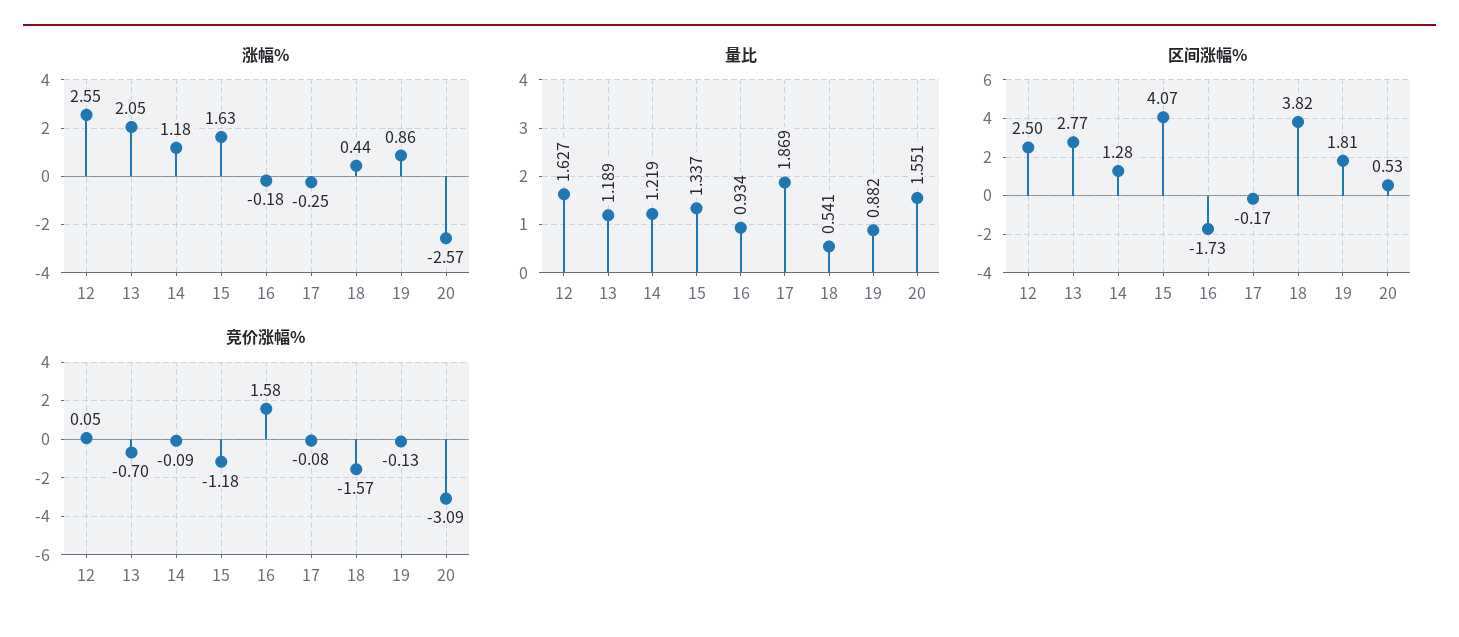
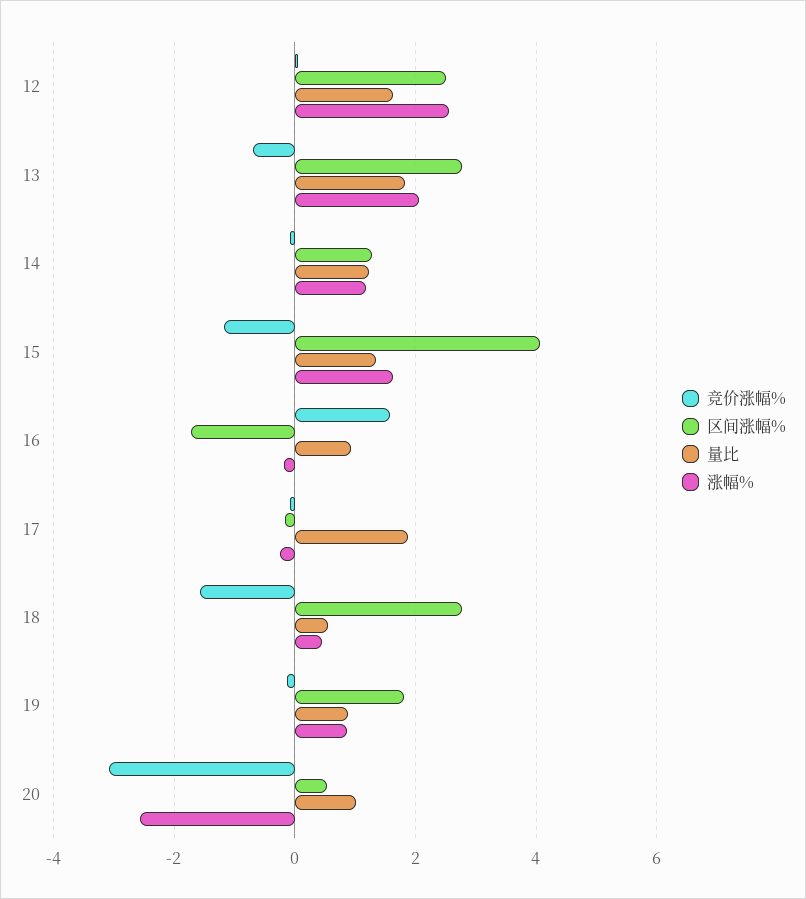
  {
    "涨幅%": {
      "12": 2.55,
      "13": 2.05,
      "14": 1.18,
      "15": 1.63,
      "16": -0.18,
      "17": -0.25,
      "18": 0.44,
      "19": 0.86,
      "20": -2.57
    },
    "量比": {
      "12": 1.627,
-     "13": 1.189,
+     "13": 1.8,
      "14": 1.219,
      "15": 1.337,
      "16": 0.934,
      "17": 1.869,
      "18": 0.541,
      "19": 0.882,
-     "20": 1.551
+     "20": 1
    },
    "区间涨幅%": {
      "12": 2.5,
      "13": 2.77,
      "14": 1.28,
      "15": 4.07,
      "16": -1.73,
      "17": -0.17,
-     "18": 3.82,
+     "18": 2.8,
      "19": 1.81,
      "20": 0.53
    },
    "竞价涨幅%": {
      "12": 0.05,
      "13": -0.7,
      "14": -0.09,
      "15": -1.18,
      "16": 1.58,
      "17": -0.08,
      "18": -1.57,
      "19": -0.13,
      "20": -3.09
    }
  }

